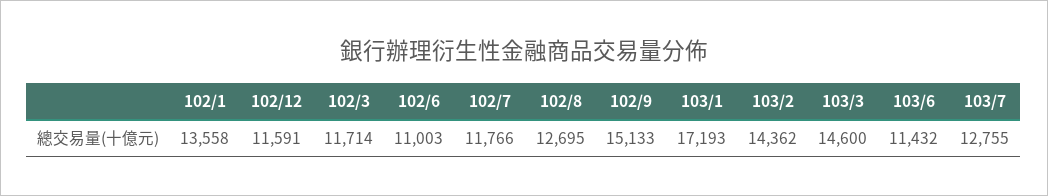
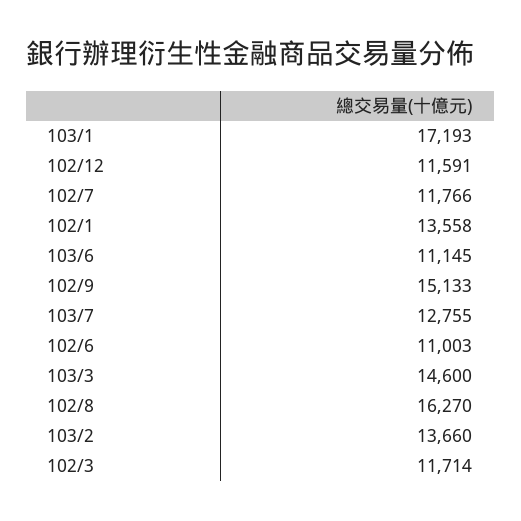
  {
    "102/1": 13558,
    "102/12": 11591,
    "102/3": 11714,
    "102/6": 11003,
    "102/7": 11766,
-   "102/8": 12695,
+   "102/8": 16270,
    "102/9": 15133,
    "103/1": 17193,
-   "103/2": 14362,
+   "103/2": 13660,
    "103/3": 14600,
-   "103/6": 11432,
+   "103/6": 11145,
    "103/7": 12755
  }

